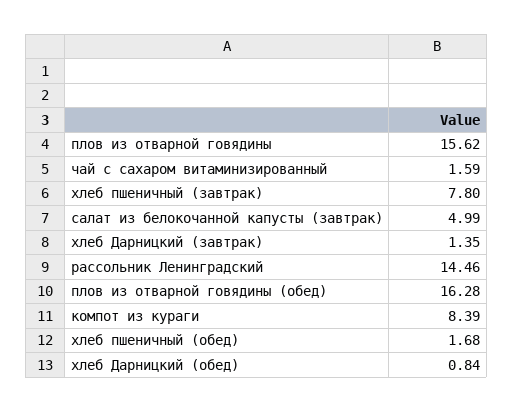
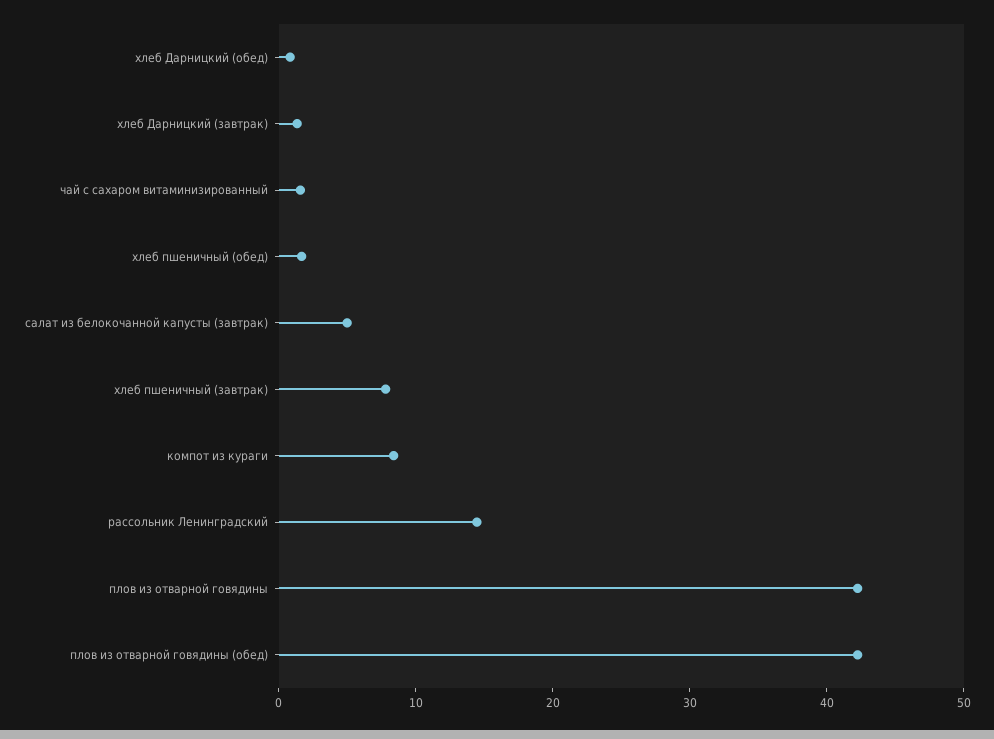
  {
-   "плов из отварной говядины": 15.62,
+   "плов из отварной говядины": 42,
    "чай с сахаром витаминизированный": 1.59,
    "хлеб пшеничный (завтрак)": 7.8,
    "салат из белокочанной капусты (завтрак)": 4.99,
    "хлеб Дарницкий (завтрак)": 1.35,
    "рассольник Ленинградский": 14.46,
-   "плов из отварной говядины (обед)": 16.28,
+   "плов из отварной говядины (обед)": 42,
    "компот из кураги": 8.39,
    "хлеб пшеничный (обед)": 1.68,
    "хлеб Дарницкий (обед)": 0.84
  }

